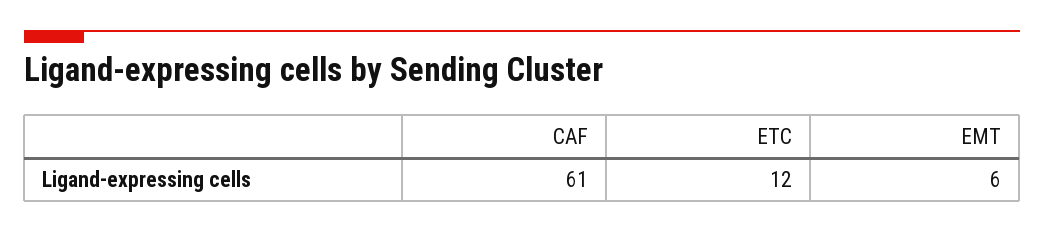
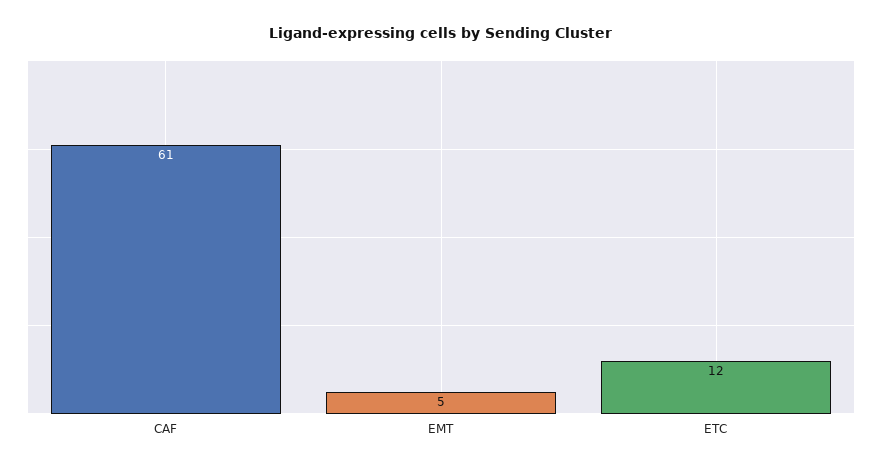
  {
    "CAF": 61,
    "ETC": 12,
-   "EMT": 6
+   "EMT": 5
  }

